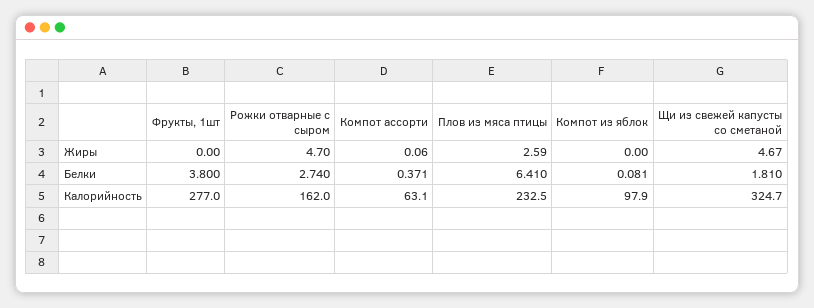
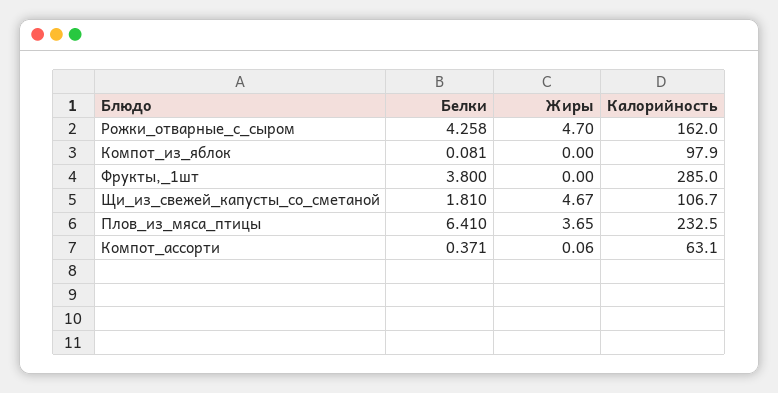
  {
    "Фрукты, 1шт": {
      "Жиры": 0,
      "Белки": 3.8,
-     "Калорийность": 277
+     "Калорийность": 285
    },
    "Рожки отварные с сыром": {
      "Жиры": 4.7,
-     "Белки": 2.74,
+     "Белки": 4.258,
      "Калорийность": 162
    },
    "Компот ассорти": {
      "Жиры": 0.06,
      "Белки": 0.371,
      "Калорийность": 63.1
    },
    "Плов из мяса птицы": {
-     "Жиры": 2.59,
+     "Жиры": 3.65,
      "Белки": 6.41,
      "Калорийность": 232.5
    },
    "Компот из яблок": {
      "Жиры": 0,
      "Белки": 0.081,
      "Калорийность": 97.9
    },
    "Щи из свежей капусты со сметаной": {
      "Жиры": 4.67,
      "Белки": 1.81,
-     "Калорийность": 324.7
+     "Калорийность": 106.7
    }
  }

